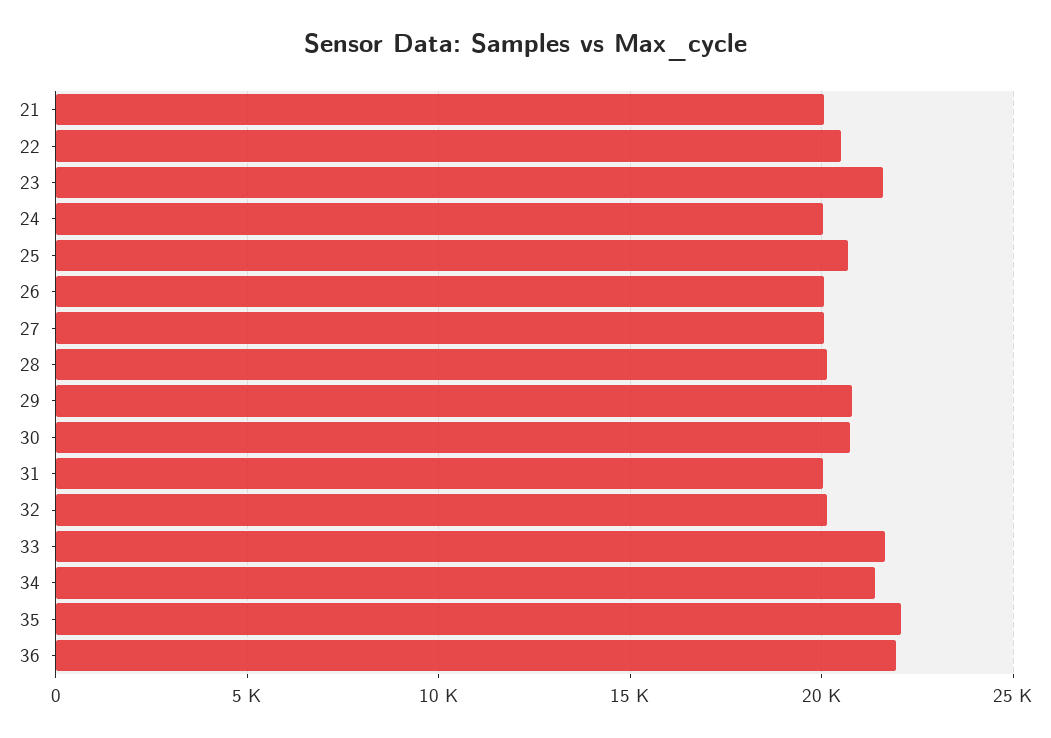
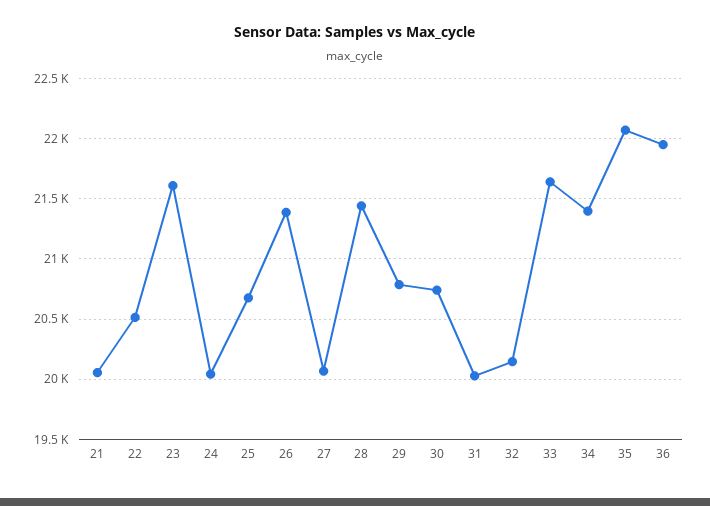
  {
    "21": 20050,
    "22": 20500,
    "23": 21600,
    "24": 20050,
    "25": 20700,
-   "26": 20000,
+   "26": 21400,
    "27": 20050,
-   "28": 20000,
+   "28": 21450,
    "29": 20800,
    "30": 20750,
    "31": 20050,
    "32": 20150,
    "33": 21650,
    "34": 21400,
    "35": 22050,
    "36": 21950
  }

